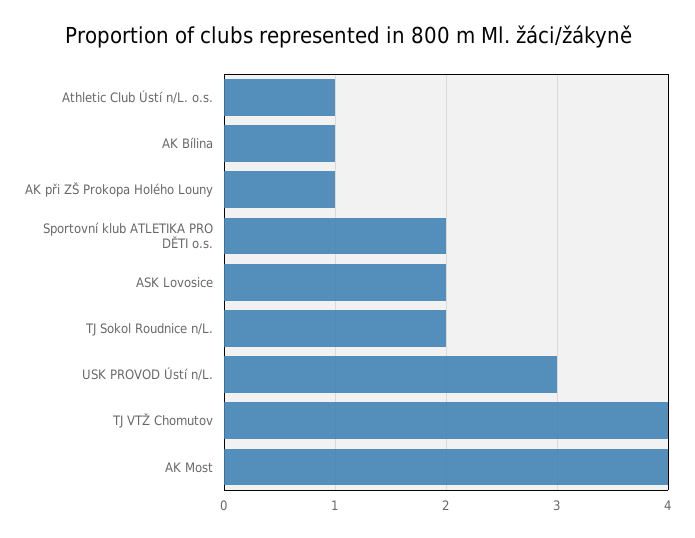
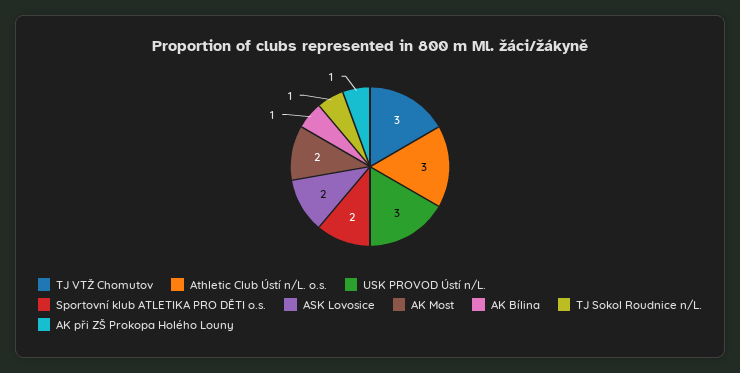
  {
-   "Athletic Club Ústí n/L. o.s.": 1,
+   "Athletic Club Ústí n/L. o.s.": 3,
    "AK Bílina": 1,
    "AK při ZŠ Prokopa Holého Louny": 1,
    "Sportovní klub ATLETIKA PRO DĚTI o.s.": 2,
    "ASK Lovosice": 2,
-   "TJ Sokol Roudnice n/L.": 2,
+   "TJ Sokol Roudnice n/L.": 1,
    "USK PROVOD Ústí n/L.": 3,
-   "TJ VTŽ Chomutov": 4,
+   "TJ VTŽ Chomutov": 3,
-   "AK Most": 4
+   "AK Most": 2
  }

